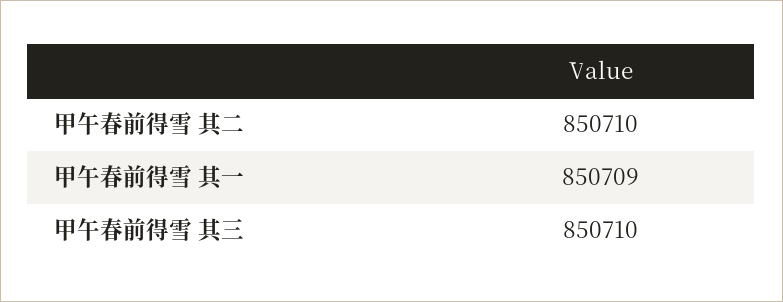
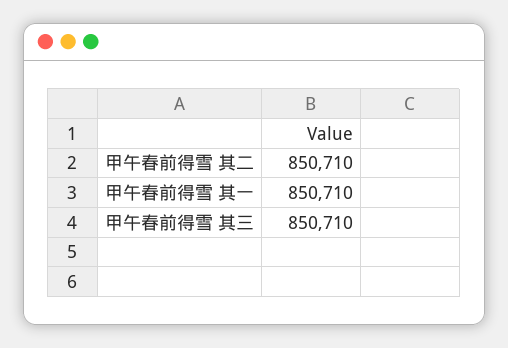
  {
    "甲午春前得雪 其二": 850710,
-   "甲午春前得雪 其一": 850709,
+   "甲午春前得雪 其一": 850710,
    "甲午春前得雪 其三": 850710
  }

